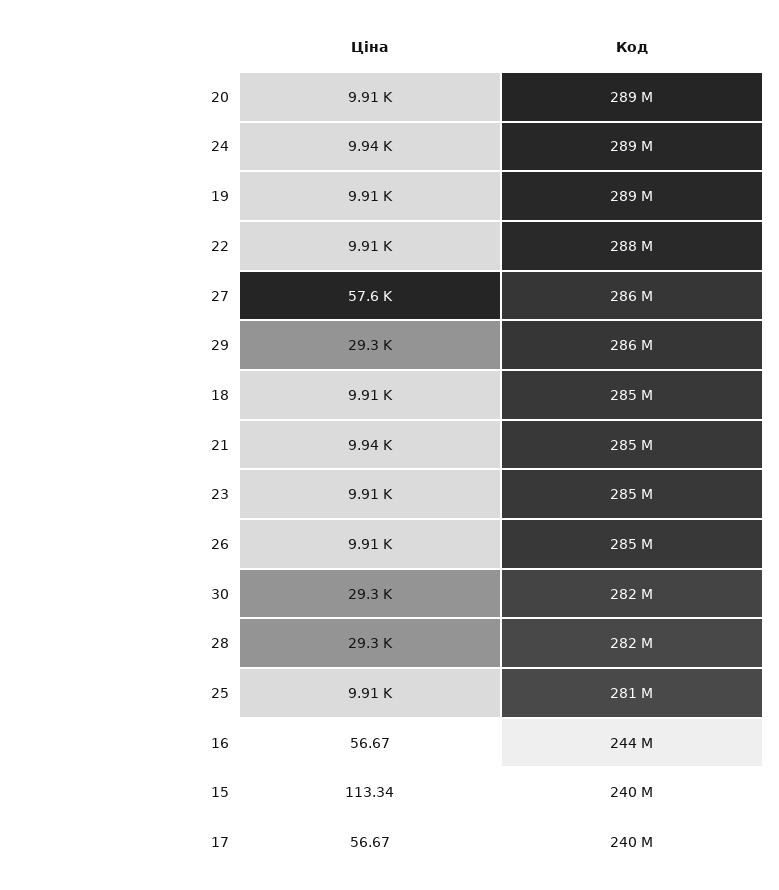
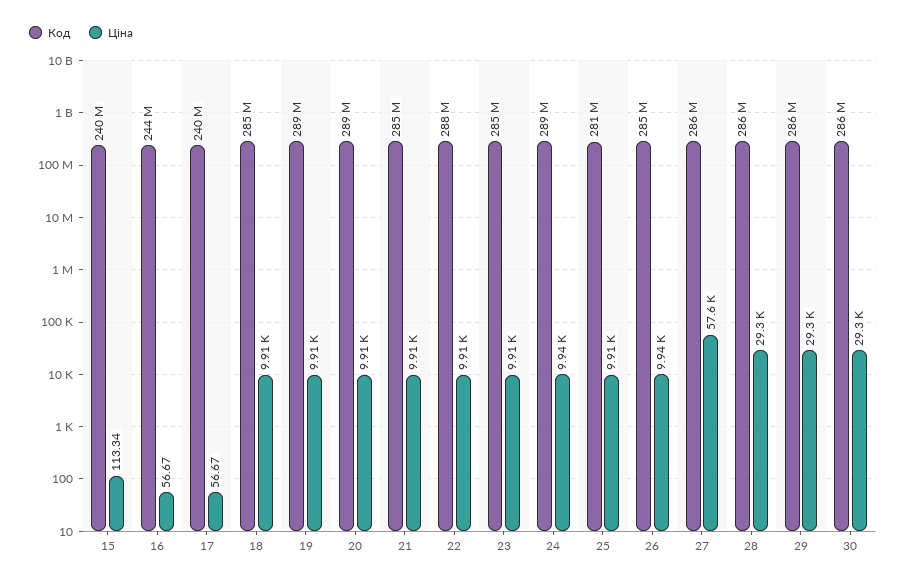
  {
    "Ціна": {
      "20": 9910,
      "24": 9940,
      "19": 9910,
      "22": 9910,
      "27": 57600,
      "29": 29300,
      "18": 9910,
-     "21": 9940,
+     "21": 9910,
      "23": 9910,
-     "26": 9910,
+     "26": 9940,
      "30": 29300,
      "28": 29300,
      "25": 9910,
      "16": 56.67,
      "15": 113.34,
      "17": 56.67
    },
    "Код": {
      "20": 289000000,
      "24": 289000000,
      "19": 289000000,
      "22": 288000000,
      "27": 286000000,
      "29": 286000000,
      "18": 285000000,
      "21": 285000000,
      "23": 285000000,
      "26": 285000000,
-     "30": 282000000,
+     "30": 286000000,
-     "28": 282000000,
+     "28": 286000000,
      "25": 281000000,
      "16": 244000000,
      "15": 240000000,
      "17": 240000000
    }
  }

